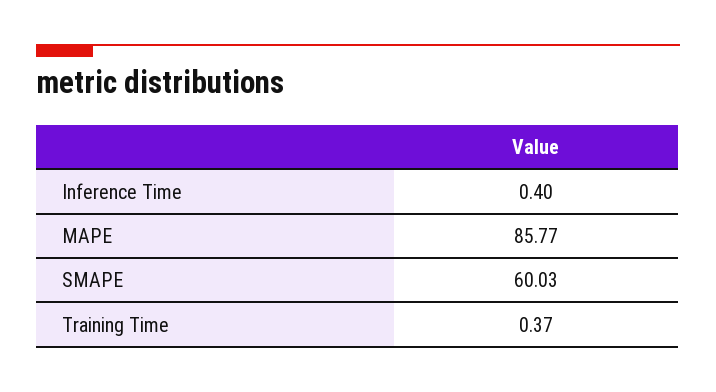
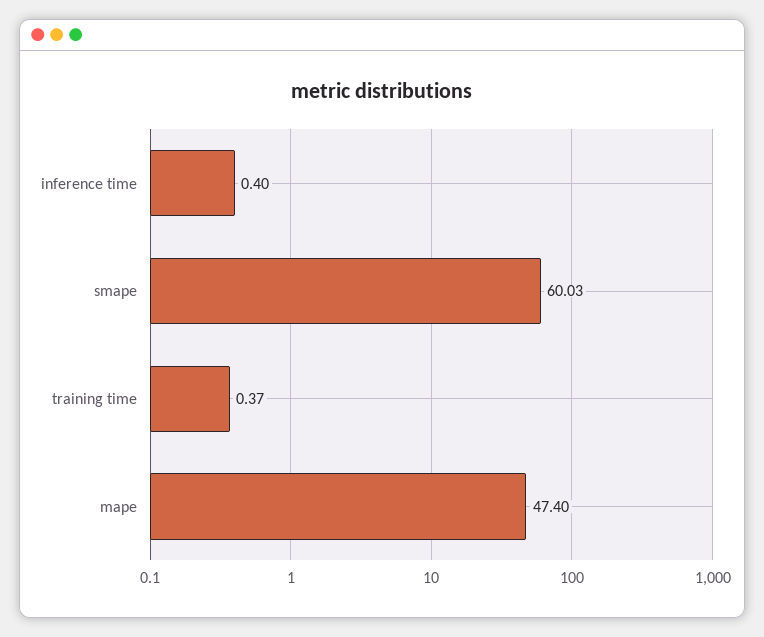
  {
    "Inference Time": 0.4,
-   "MAPE": 85.77,
+   "MAPE": 47.4,
    "SMAPE": 60.03,
    "Training Time": 0.37
  }

